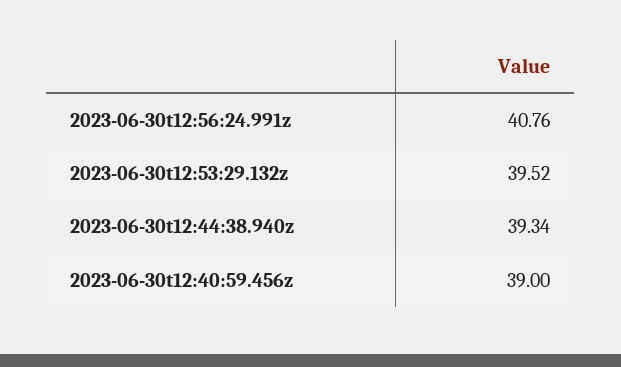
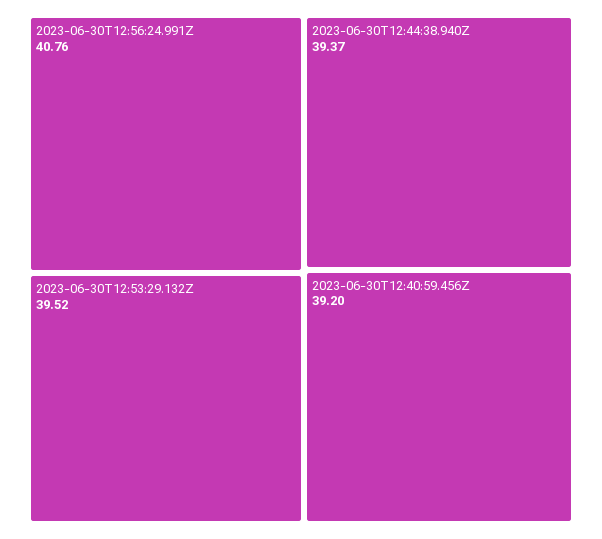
  {
    "2023-06-30t12:56:24.991z": 40.76,
    "2023-06-30t12:53:29.132z": 39.52,
-   "2023-06-30t12:44:38.940z": 39.34,
+   "2023-06-30t12:44:38.940z": 39.37,
-   "2023-06-30t12:40:59.456z": 39
+   "2023-06-30t12:40:59.456z": 39.2
  }

